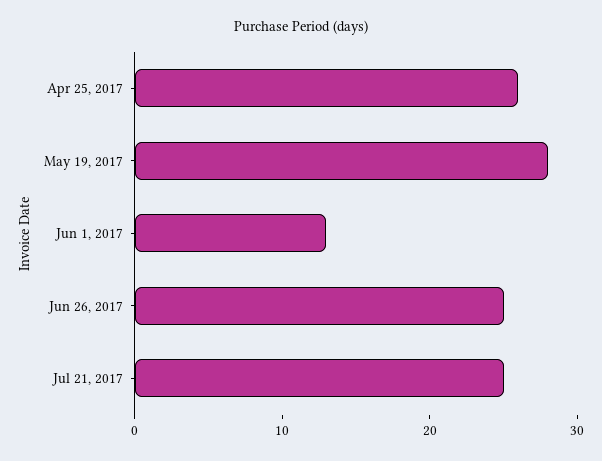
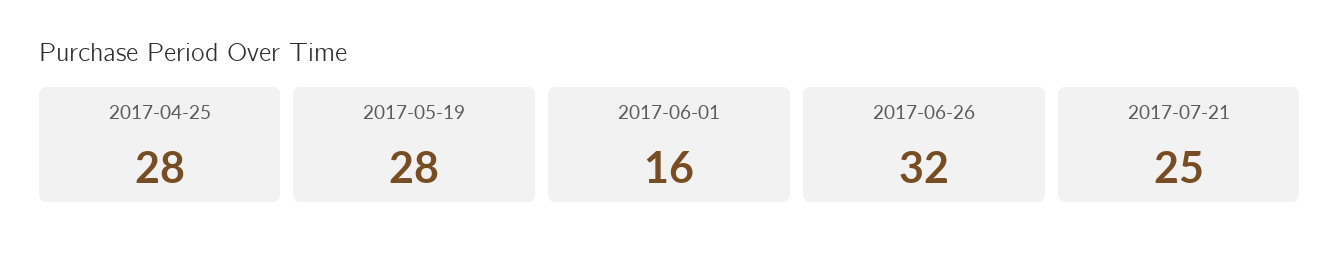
  {
-   "Apr 25, 2017": 26,
+   "Apr 25, 2017": 28,
    "May 19, 2017": 28,
-   "Jun 1, 2017": 13,
+   "Jun 1, 2017": 16,
-   "Jun 26, 2017": 25,
+   "Jun 26, 2017": 32,
    "Jul 21, 2017": 25
  }

